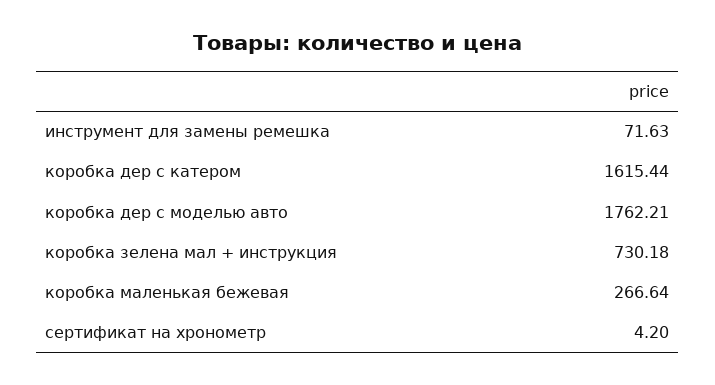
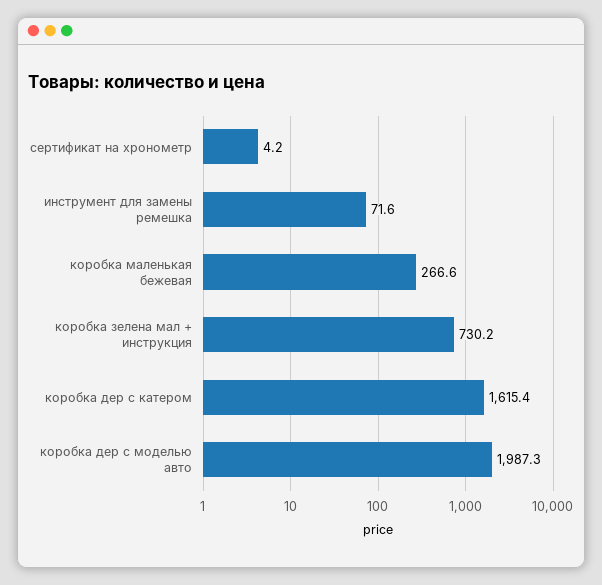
  {
    "инструмент для замены ремешка": 71.63,
    "коробка дер с катером": 1615.44,
-   "коробка дер с моделью авто": 1762.21,
+   "коробка дер с моделью авто": 1987.3,
    "коробка зелена мал + инструкция": 730.18,
    "коробка маленькая бежевая": 266.64,
    "сертификат на хронометр": 4.2
  }

